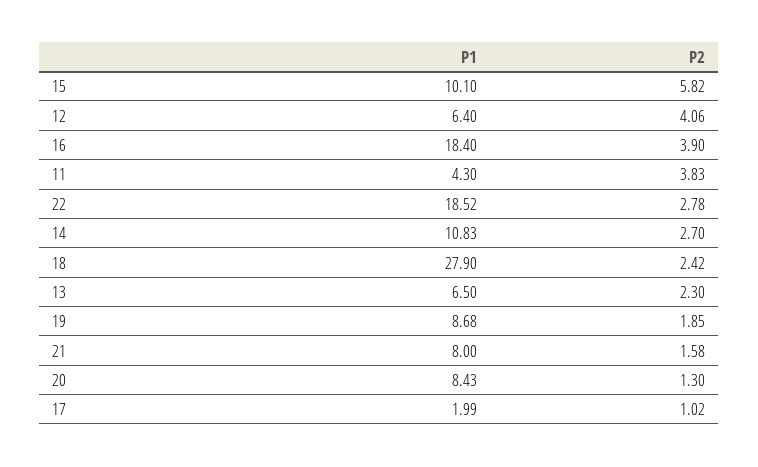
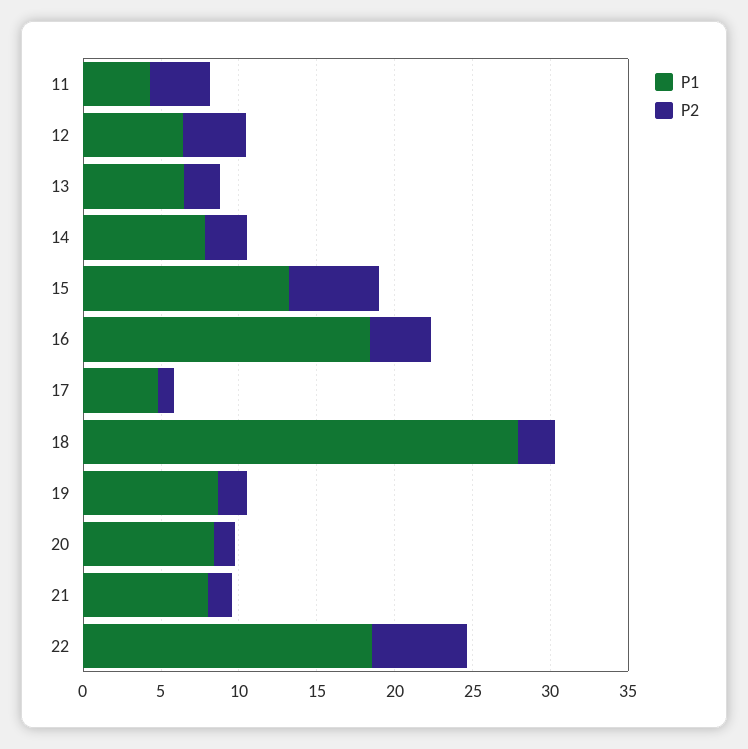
  {
    "P1": {
-     "15": 10.1,
+     "15": 13,
      "12": 6.4,
      "16": 18.4,
      "11": 4.3,
      "22": 18.52,
-     "14": 10.83,
+     "14": 8,
      "18": 27.9,
      "13": 6.5,
      "19": 8.68,
      "21": 8,
      "20": 8.43,
-     "17": 1.99
+     "17": 5
    },
    "P2": {
      "15": 5.82,
      "12": 4.06,
      "16": 3.9,
      "11": 3.83,
-     "22": 2.78,
+     "22": 6,
      "14": 2.7,
      "18": 2.42,
      "13": 2.3,
      "19": 1.85,
      "21": 1.58,
      "20": 1.3,
      "17": 1.02
    }
  }

